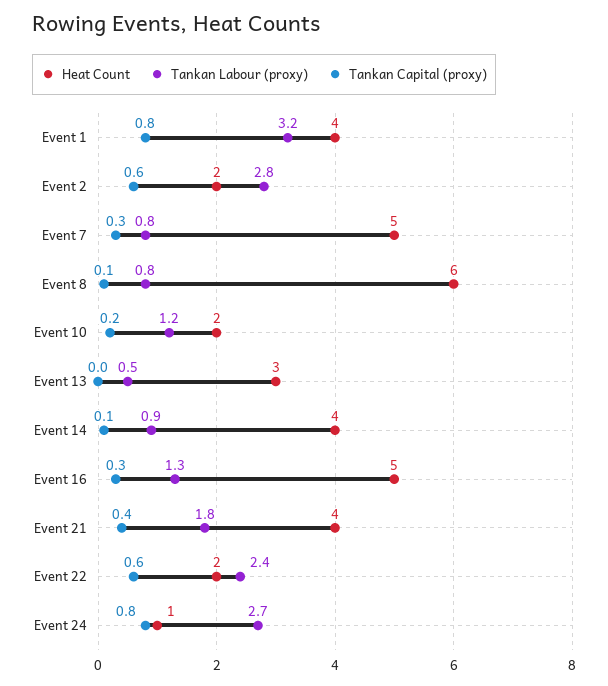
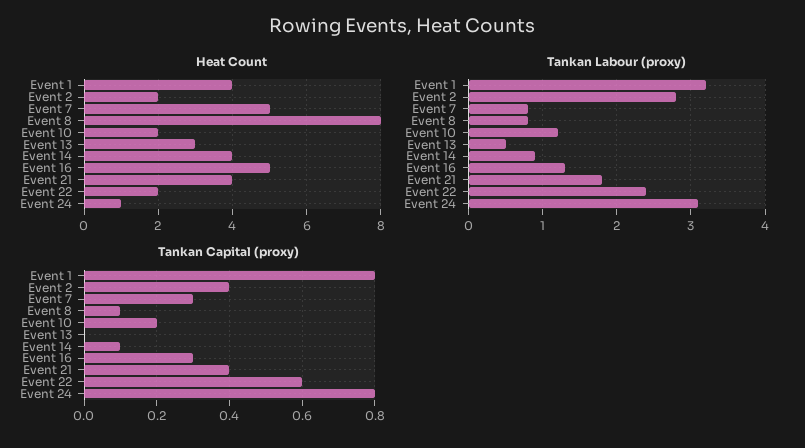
  {
    "Heat Count": {
      "Event 1": 4,
      "Event 2": 2,
      "Event 7": 5,
-     "Event 8": 6,
+     "Event 8": 8,
      "Event 10": 2,
      "Event 13": 3,
      "Event 14": 4,
      "Event 16": 5,
      "Event 21": 4,
      "Event 22": 2,
      "Event 24": 1
    },
    "Tankan Labour (proxy)": {
      "Event 1": 3.2,
      "Event 2": 2.8,
      "Event 7": 0.8,
      "Event 8": 0.8,
      "Event 10": 1.2,
      "Event 13": 0.5,
      "Event 14": 0.9,
      "Event 16": 1.3,
      "Event 21": 1.8,
      "Event 22": 2.4,
-     "Event 24": 2.7
+     "Event 24": 3.1
    },
    "Tankan Capital (proxy)": {
      "Event 1": 0.8,
-     "Event 2": 0.6,
+     "Event 2": 0.4,
      "Event 7": 0.3,
      "Event 8": 0.1,
      "Event 10": 0.2,
      "Event 13": 0,
      "Event 14": 0.1,
      "Event 16": 0.3,
      "Event 21": 0.4,
      "Event 22": 0.6,
      "Event 24": 0.8
    }
  }

